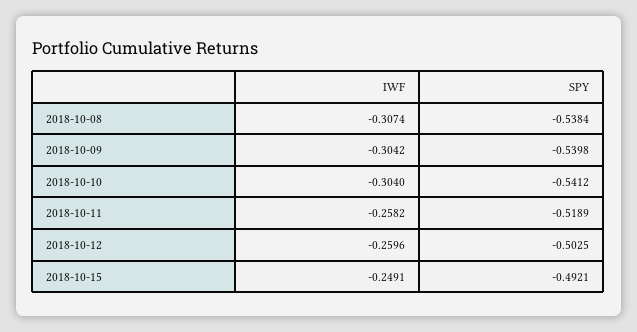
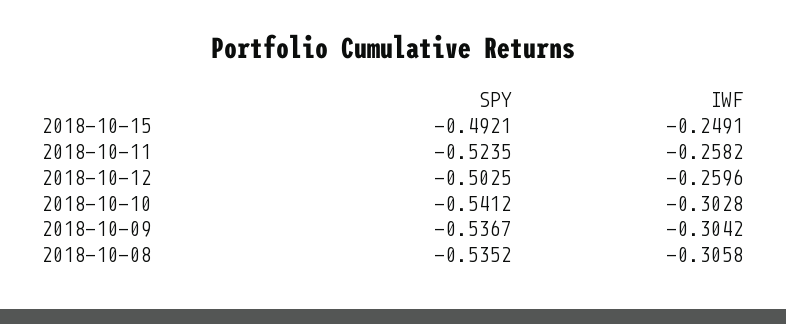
  {
    "IWF": {
-     "2018-10-08": -0.3074,
+     "2018-10-08": -0.3058,
      "2018-10-09": -0.3042,
-     "2018-10-10": -0.304,
+     "2018-10-10": -0.3028,
      "2018-10-11": -0.2582,
      "2018-10-12": -0.2596,
      "2018-10-15": -0.2491
    },
    "SPY": {
-     "2018-10-08": -0.5384,
+     "2018-10-08": -0.5352,
-     "2018-10-09": -0.5398,
+     "2018-10-09": -0.5367,
      "2018-10-10": -0.5412,
-     "2018-10-11": -0.5189,
+     "2018-10-11": -0.5235,
      "2018-10-12": -0.5025,
      "2018-10-15": -0.4921
    }
  }

